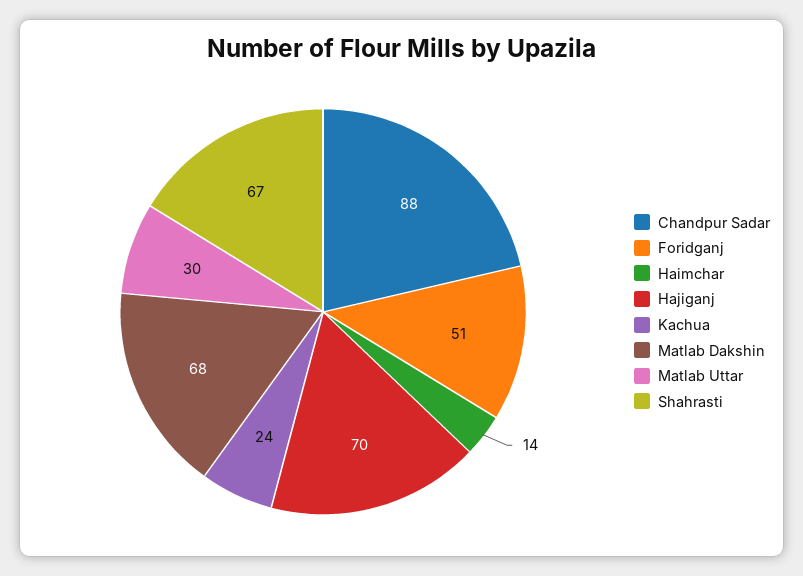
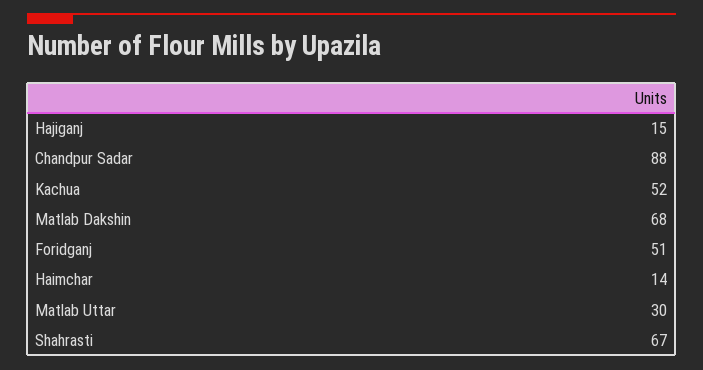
  {
    "Chandpur Sadar": 88,
    "Foridganj": 51,
    "Haimchar": 14,
-   "Hajiganj": 70,
+   "Hajiganj": 15,
-   "Kachua": 24,
+   "Kachua": 52,
    "Matlab Dakshin": 68,
    "Matlab Uttar": 30,
    "Shahrasti": 67
  }

